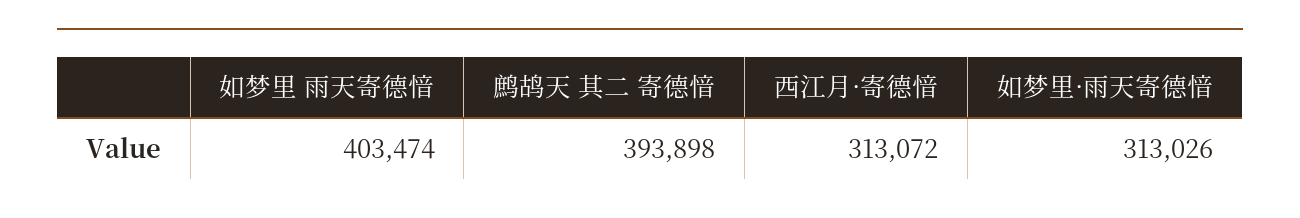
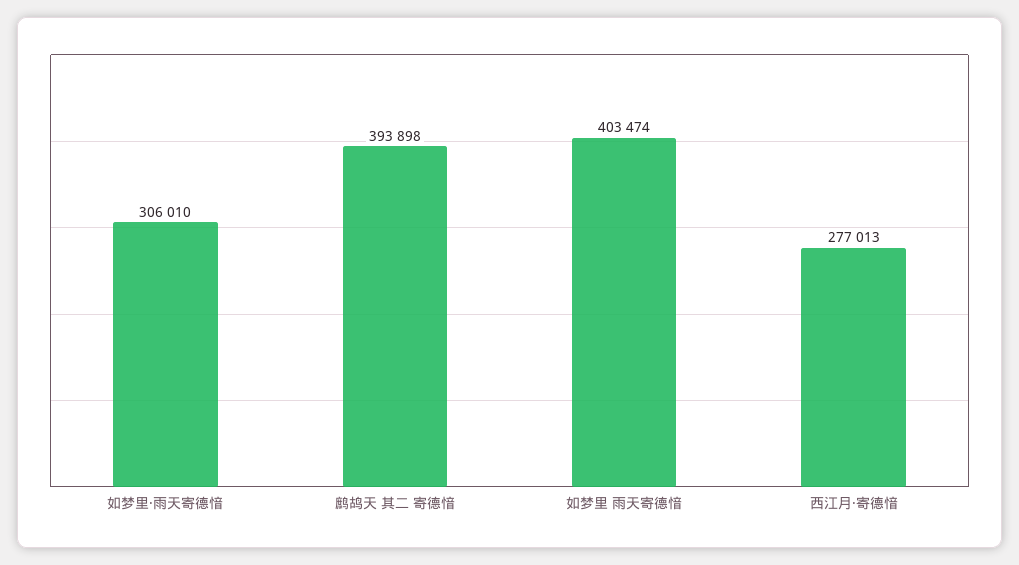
  {
    "如梦里 雨天寄德愔": 403474,
    "鹧鸪天 其二 寄德愔": 393898,
-   "西江月·寄德愔": 313072,
+   "西江月·寄德愔": 277013,
-   "如梦里·雨天寄德愔": 313026
+   "如梦里·雨天寄德愔": 306010
  }

